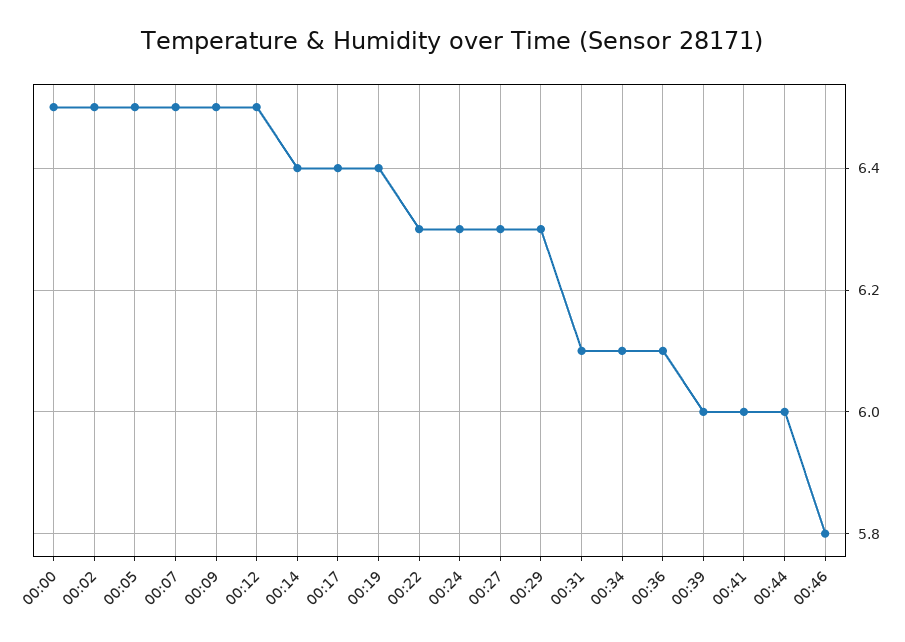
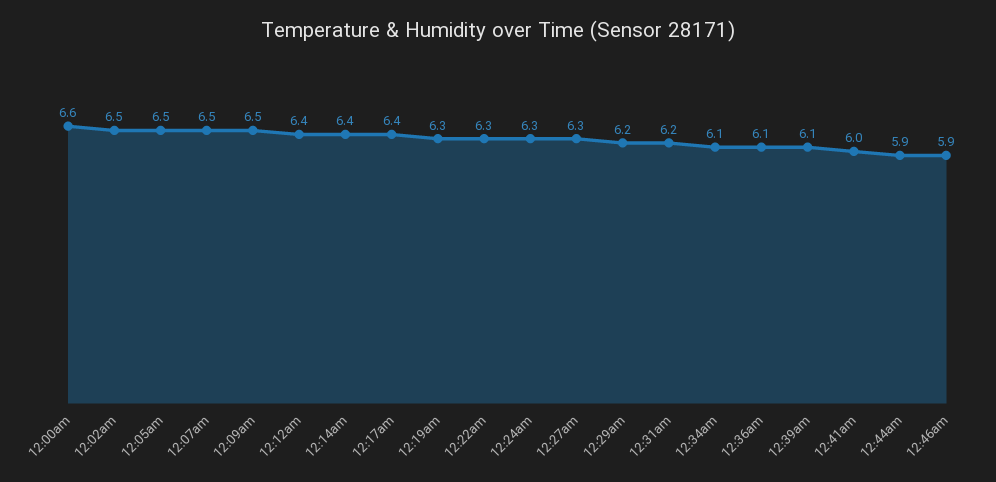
  {
-   "00:00": 6.5,
+   "00:00": 6.6,
    "00:02": 6.5,
    "00:05": 6.5,
    "00:07": 6.5,
    "00:09": 6.5,
-   "00:12": 6.5,
+   "00:12": 6.4,
    "00:14": 6.4,
    "00:17": 6.4,
-   "00:19": 6.4,
+   "00:19": 6.3,
    "00:22": 6.3,
    "00:24": 6.3,
    "00:27": 6.3,
-   "00:29": 6.3,
+   "00:29": 6.2,
-   "00:31": 6.1,
+   "00:31": 6.2,
    "00:34": 6.1,
    "00:36": 6.1,
-   "00:39": 6,
+   "00:39": 6.1,
    "00:41": 6,
-   "00:44": 6,
+   "00:44": 5.9,
-   "00:46": 5.8
+   "00:46": 5.9
  }

